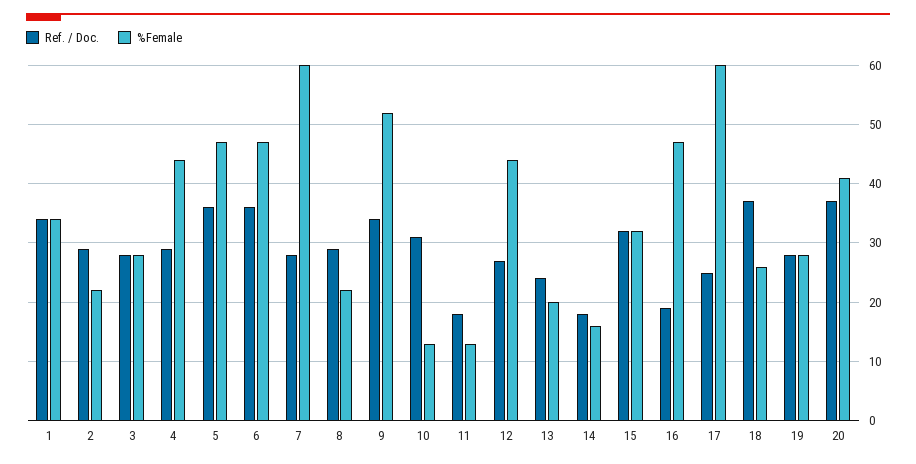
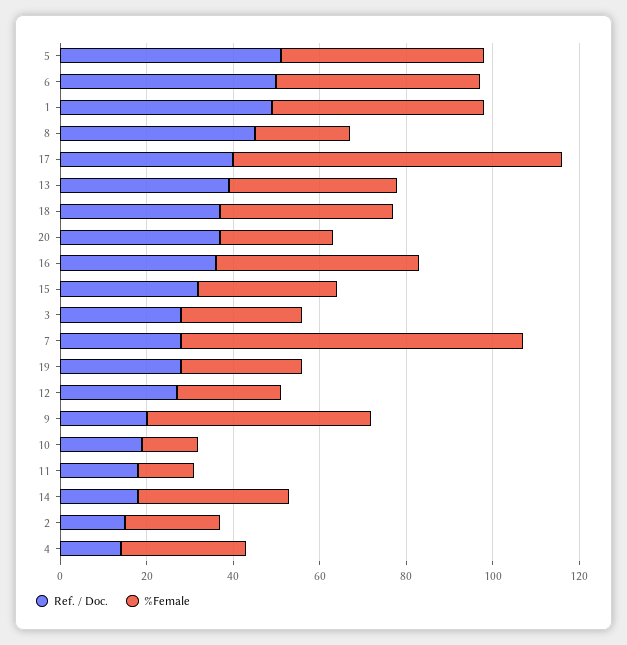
  {
    "Ref. / Doc.": {
-     "1": 35,
+     "1": 50,
-     "2": 30,
+     "2": 15,
      "3": 30,
-     "4": 30,
+     "4": 15,
-     "5": 35,
+     "5": 50,
-     "6": 35,
+     "6": 50,
      "7": 30,
-     "8": 30,
+     "8": 45,
-     "9": 35,
+     "9": 20,
-     "10": 30,
+     "10": 20,
      "11": 20,
      "12": 25,
-     "13": 25,
+     "13": 40,
      "14": 20,
      "15": 30,
-     "16": 20,
+     "16": 35,
-     "17": 25,
+     "17": 40,
      "18": 35,
      "19": 30,
      "20": 35
    },
    "%Female": {
-     "1": 35,
+     "1": 50,
      "2": 20,
      "3": 30,
-     "4": 45,
+     "4": 30,
      "5": 45,
      "6": 45,
-     "7": 60,
+     "7": 80,
      "8": 20,
      "9": 50,
      "10": 15,
      "11": 15,
-     "12": 45,
+     "12": 25,
-     "13": 20,
+     "13": 40,
-     "14": 15,
+     "14": 35,
      "15": 30,
      "16": 45,
-     "17": 60,
+     "17": 75,
-     "18": 25,
+     "18": 40,
      "19": 30,
-     "20": 40
+     "20": 25
    }
  }

